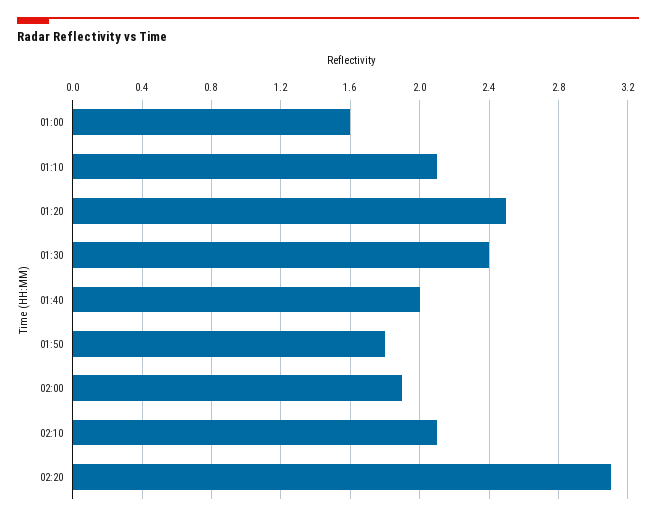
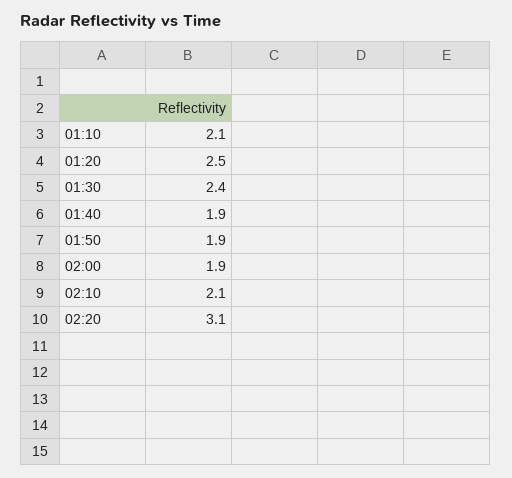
  {
-   "01:00": 1.6,
    "01:10": 2.1,
    "01:20": 2.5,
    "01:30": 2.4,
-   "01:40": 2,
+   "01:40": 1.9,
-   "01:50": 1.8,
+   "01:50": 1.9,
    "02:00": 1.9,
    "02:10": 2.1,
    "02:20": 3.1
  }

